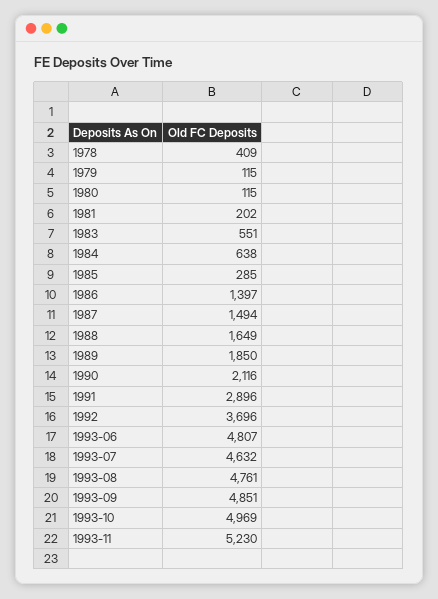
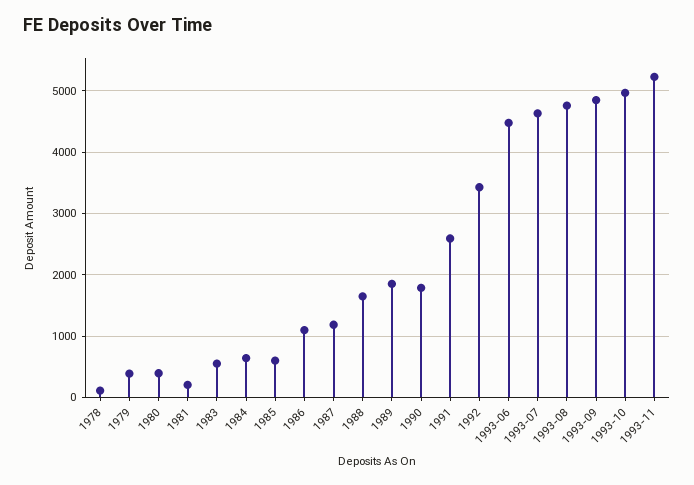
  {
-   "1978": 409,
+   "1978": 100,
-   "1979": 115,
+   "1979": 400,
-   "1980": 115,
+   "1980": 400,
    "1981": 202,
    "1983": 551,
    "1984": 638,
-   "1985": 285,
+   "1985": 600,
-   "1986": 1397,
+   "1986": 1100,
-   "1987": 1494,
+   "1987": 1200,
    "1988": 1649,
    "1989": 1850,
-   "1990": 2116,
+   "1990": 1800,
-   "1991": 2896,
+   "1991": 2600,
-   "1992": 3696,
+   "1992": 3400,
-   "1993-06": 4807,
+   "1993-06": 4500,
    "1993-07": 4632,
    "1993-08": 4761,
    "1993-09": 4851,
    "1993-10": 4969,
    "1993-11": 5230
  }

